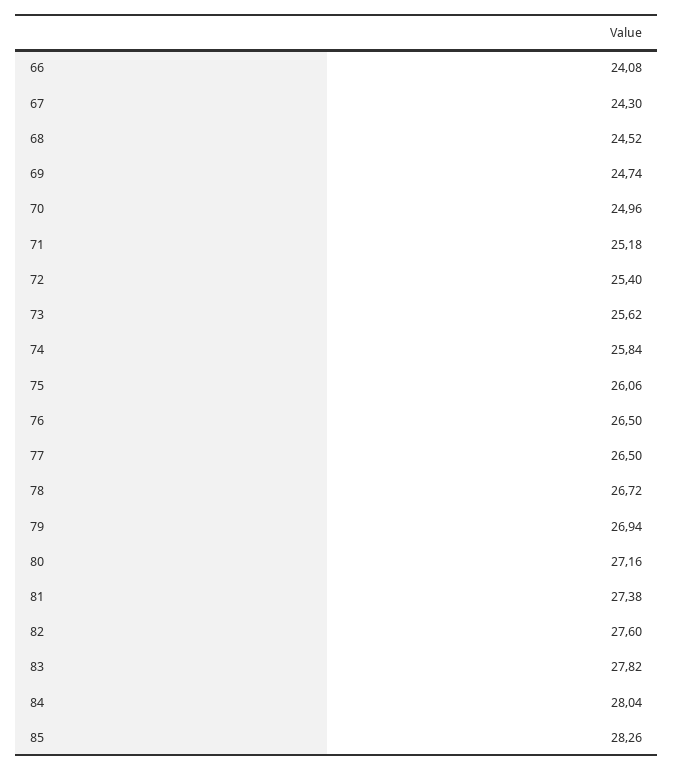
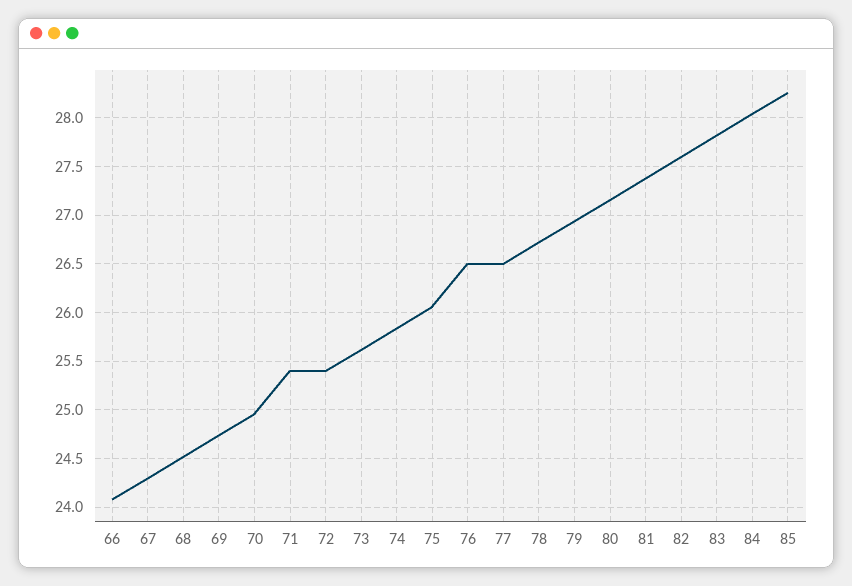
  {
    "66": 24.08,
    "67": 24.3,
    "68": 24.52,
    "69": 24.74,
    "70": 24.96,
-   "71": 25.18,
+   "71": 25.4,
    "72": 25.4,
    "73": 25.62,
    "74": 25.84,
    "75": 26.06,
    "76": 26.5,
    "77": 26.5,
    "78": 26.72,
    "79": 26.94,
    "80": 27.16,
    "81": 27.38,
    "82": 27.6,
    "83": 27.82,
    "84": 28.04,
    "85": 28.26
  }

